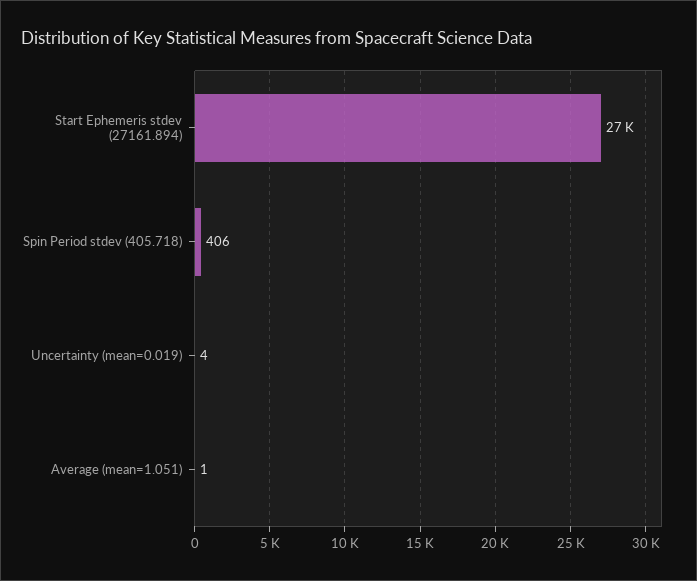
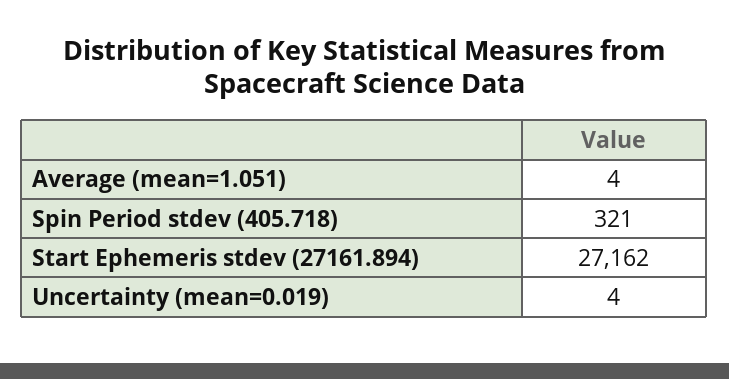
  {
    "Start Ephemeris stdev (27161.894)": 27162,
-   "Spin Period stdev (405.718)": 406,
+   "Spin Period stdev (405.718)": 321,
    "Uncertainty (mean=0.019)": 4,
-   "Average (mean=1.051)": 1
+   "Average (mean=1.051)": 4
  }

